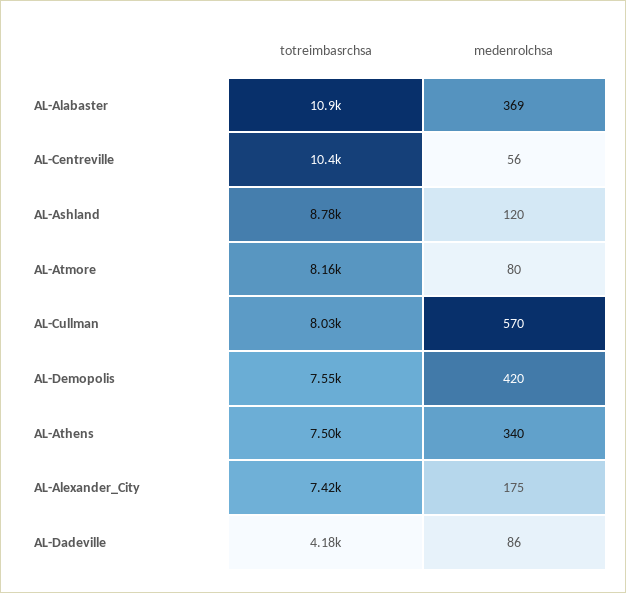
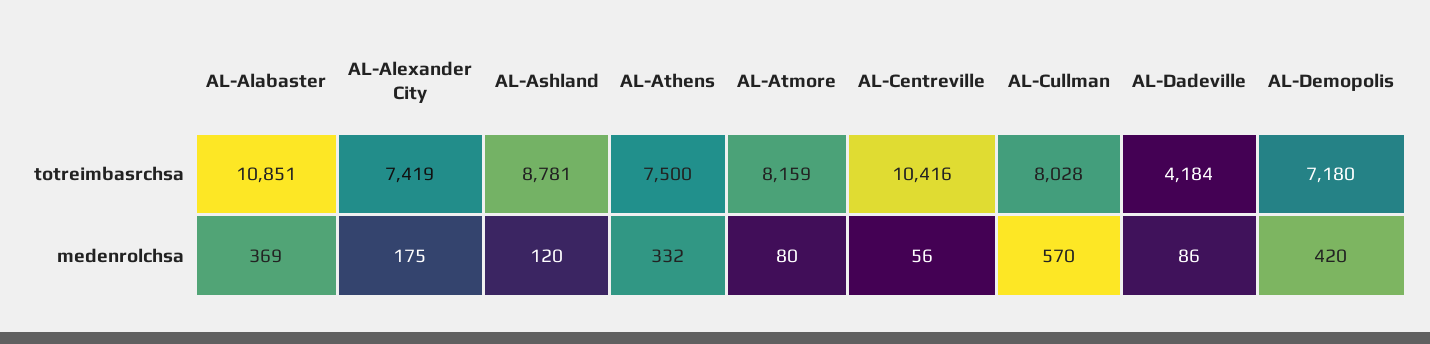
  {
    "totreimbasrchsa": {
      "AL-Alabaster": 10851,
      "AL-Centreville": 10416,
      "AL-Ashland": 8781,
      "AL-Atmore": 8159,
      "AL-Cullman": 8028,
-     "AL-Demopolis": 7550,
+     "AL-Demopolis": 7180,
      "AL-Athens": 7500,
      "AL-Alexander_City": 7419,
      "AL-Dadeville": 4184
    },
    "medenrolchsa": {
      "AL-Alabaster": 369,
      "AL-Centreville": 56,
      "AL-Ashland": 120,
      "AL-Atmore": 80,
      "AL-Cullman": 570,
      "AL-Demopolis": 420,
-     "AL-Athens": 340,
+     "AL-Athens": 332,
      "AL-Alexander_City": 175,
      "AL-Dadeville": 86
    }
  }

